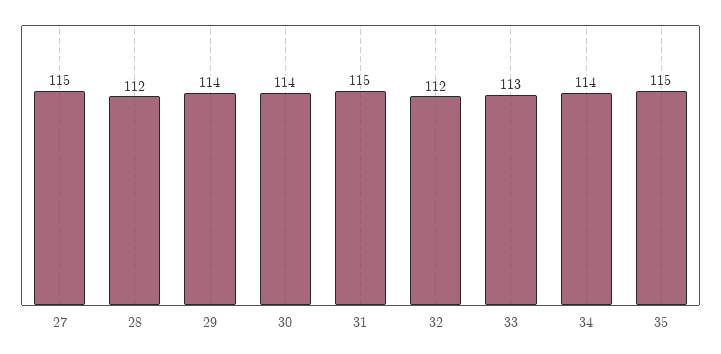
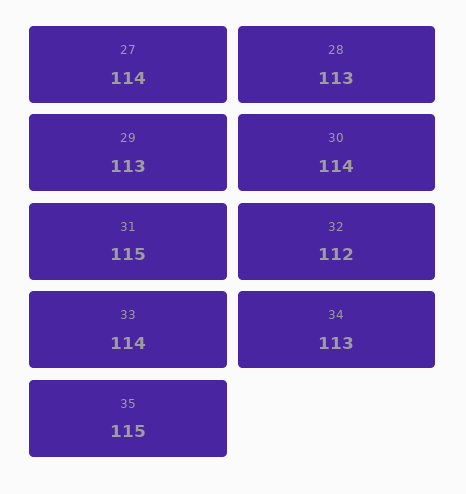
  {
-   "27": 115,
+   "27": 114,
-   "28": 112,
+   "28": 113,
-   "29": 114,
+   "29": 113,
    "30": 114,
    "31": 115,
    "32": 112,
-   "33": 113,
+   "33": 114,
-   "34": 114,
+   "34": 113,
    "35": 115
  }

